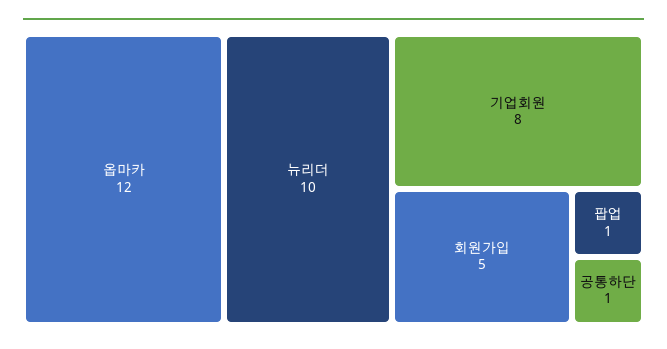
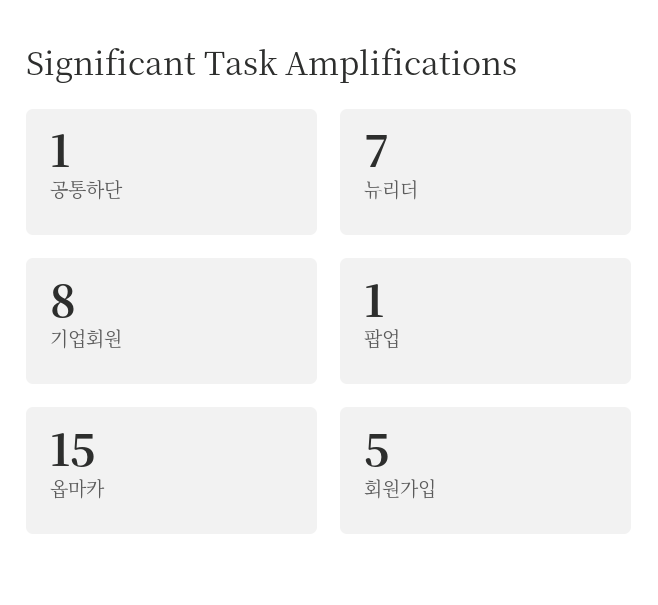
  {
-   "옵마카": 12,
+   "옵마카": 15,
-   "뉴리더": 10,
+   "뉴리더": 7,
    "기업회원": 8,
    "회원가입": 5,
    "팝업": 1,
    "공통하단": 1
  }

